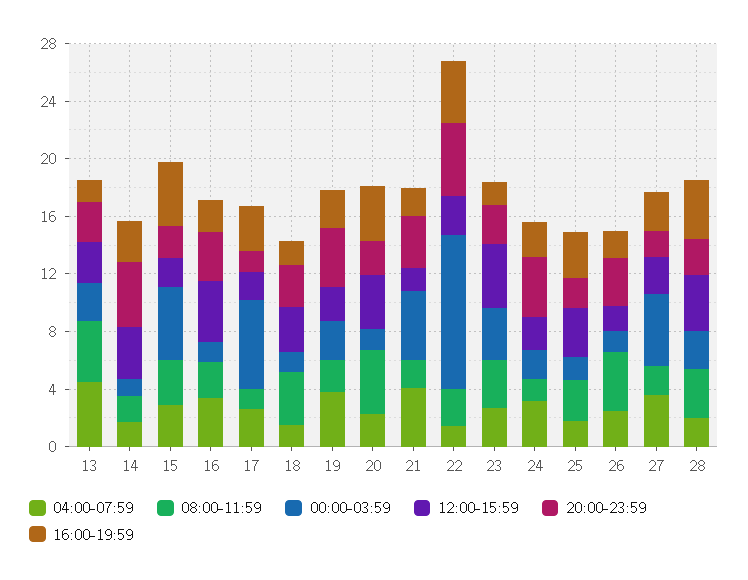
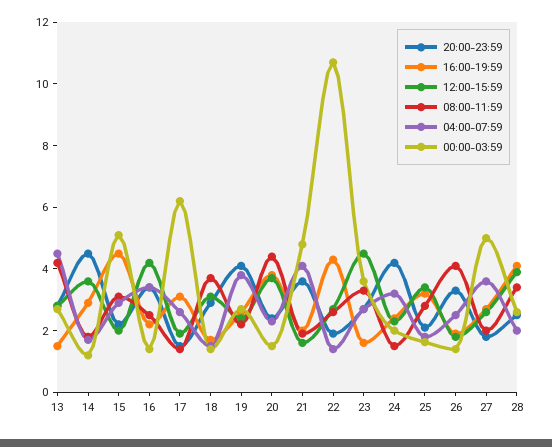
  {
    "04:00-07:59": {
      "13": 4.5,
      "14": 1.5,
      "15": 3,
      "16": 3.5,
      "17": 2.5,
      "18": 1.5,
      "19": 4,
      "20": 2.5,
      "21": 4,
      "22": 1.5,
      "23": 2.5,
      "24": 3,
      "25": 2,
      "26": 2.5,
      "27": 3.5,
      "28": 2
    },
    "08:00-11:59": {
      "13": 4,
      "14": 2,
      "15": 3,
      "16": 2.5,
      "17": 1.5,
      "18": 3.5,
      "19": 2,
      "20": 4.5,
      "21": 2,
      "22": 2.5,
      "23": 3.5,
      "24": 1.5,
      "25": 3,
      "26": 4,
      "27": 2,
      "28": 3.5
    },
    "00:00-03:59": {
      "13": 2.5,
      "14": 1,
      "15": 5,
      "16": 1.5,
      "17": 6,
      "18": 1.5,
      "19": 2.5,
      "20": 1.5,
      "21": 5,
      "22": 10.5,
      "23": 3.5,
      "24": 2,
      "25": 1.5,
      "26": 1.5,
      "27": 5,
      "28": 2.5
    },
    "12:00-15:59": {
      "13": 3,
      "14": 3.5,
      "15": 2,
      "16": 4,
      "17": 2,
      "18": 3,
      "19": 2.5,
      "20": 3.5,
      "21": 1.5,
      "22": 2.5,
      "23": 4.5,
      "24": 2.5,
      "25": 3.5,
      "26": 2,
      "27": 2.5,
      "28": 4
    },
    "20:00-23:59": {
      "13": 3,
      "14": 4.5,
      "15": 2,
      "16": 3.5,
      "17": 1.5,
      "18": 3,
      "19": 4,
      "20": 2.5,
      "21": 3.5,
-     "22": 5,
+     "22": 2,
      "23": 2.5,
      "24": 4,
      "25": 2,
      "26": 3.5,
      "27": 2,
      "28": 2.5
    },
    "16:00-19:59": {
      "13": 1.5,
      "14": 3,
      "15": 4.5,
      "16": 2,
      "17": 3,
      "18": 1.5,
      "19": 2.5,
      "20": 4,
      "21": 2,
      "22": 4.5,
      "23": 1.5,
      "24": 2.5,
      "25": 3,
      "26": 2,
      "27": 2.5,
      "28": 4
    }
  }

